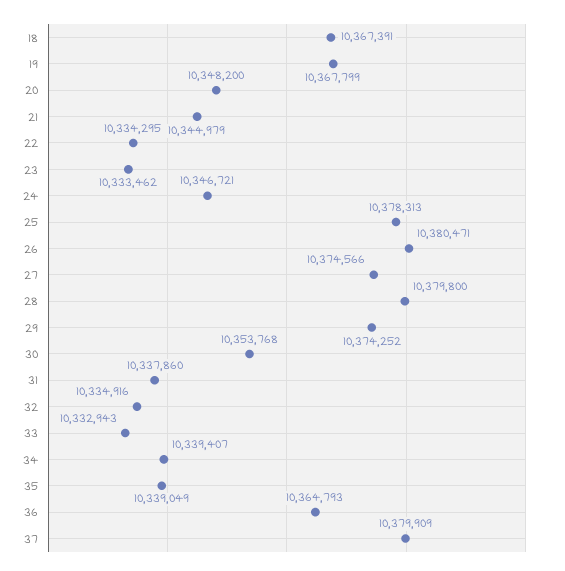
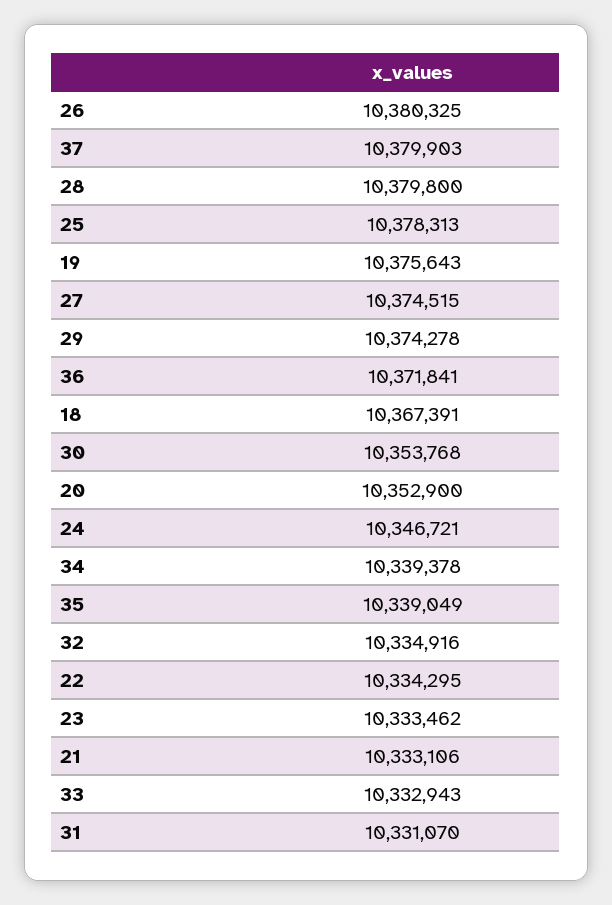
  {
    "18": 10367391,
-   "19": 10367799,
+   "19": 10375643,
-   "20": 10348200,
+   "20": 10352900,
-   "21": 10344979,
+   "21": 10333106,
    "22": 10334295,
    "23": 10333462,
    "24": 10346721,
    "25": 10378313,
-   "26": 10380471,
+   "26": 10380325,
-   "27": 10374566,
+   "27": 10374515,
    "28": 10379800,
-   "29": 10374252,
+   "29": 10374278,
    "30": 10353768,
-   "31": 10337860,
+   "31": 10331070,
    "32": 10334916,
    "33": 10332943,
-   "34": 10339407,
+   "34": 10339378,
    "35": 10339049,
-   "36": 10364793,
+   "36": 10371841,
-   "37": 10379909
+   "37": 10379903
  }

